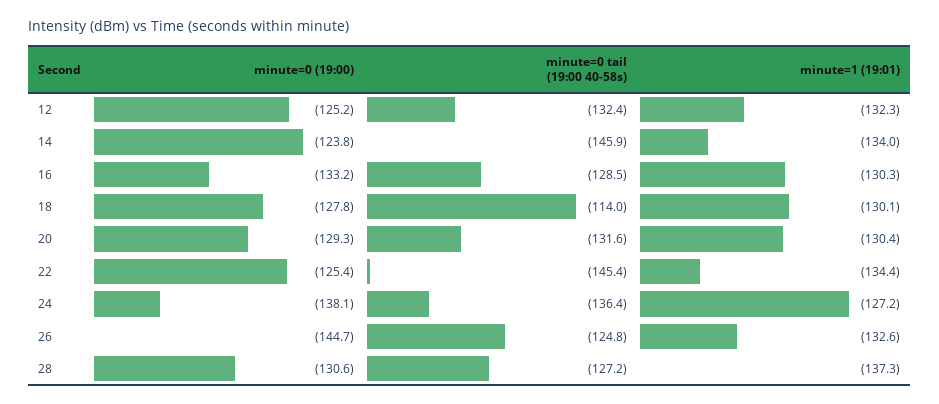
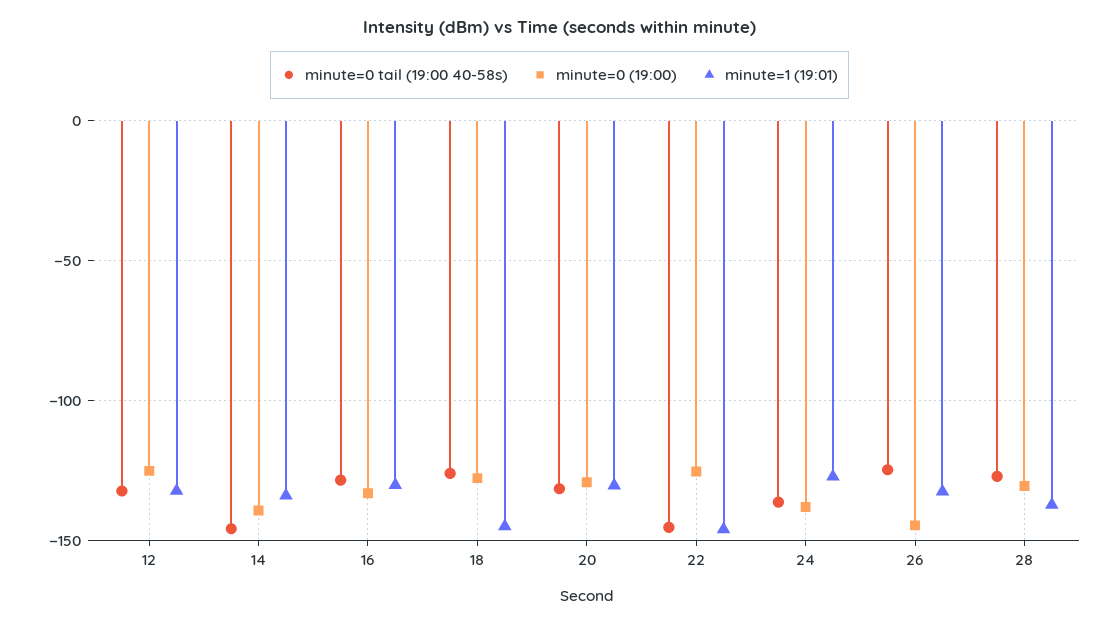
  {
    "minute=0 (19:00)": {
      "12": -125.2,
-     "14": -123.8,
+     "14": -140,
      "16": -133.2,
      "18": -127.8,
      "20": -129.3,
      "22": -125.4,
      "24": -138.1,
      "26": -144.7,
      "28": -130.6
    },
    "minute=0 tail (19:00 40-58s)": {
      "12": -132.4,
      "14": -145.9,
      "16": -128.5,
-     "18": -114,
+     "18": -125,
      "20": -131.6,
      "22": -145.4,
      "24": -136.4,
      "26": -124.8,
      "28": -127.2
    },
    "minute=1 (19:01)": {
      "12": -132.3,
      "14": -134,
      "16": -130.3,
-     "18": -130.1,
+     "18": -145,
      "20": -130.4,
-     "22": -134.4,
+     "22": -145,
      "24": -127.2,
      "26": -132.6,
      "28": -137.3
    }
  }

